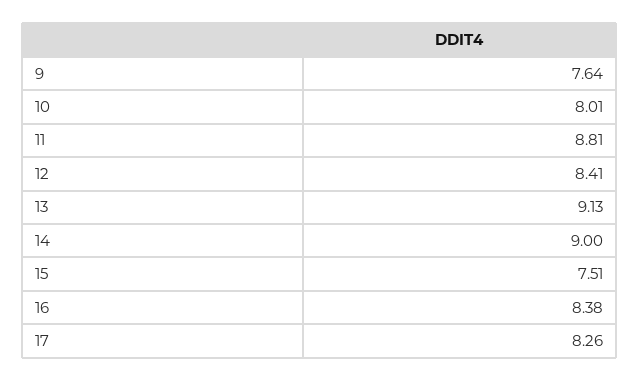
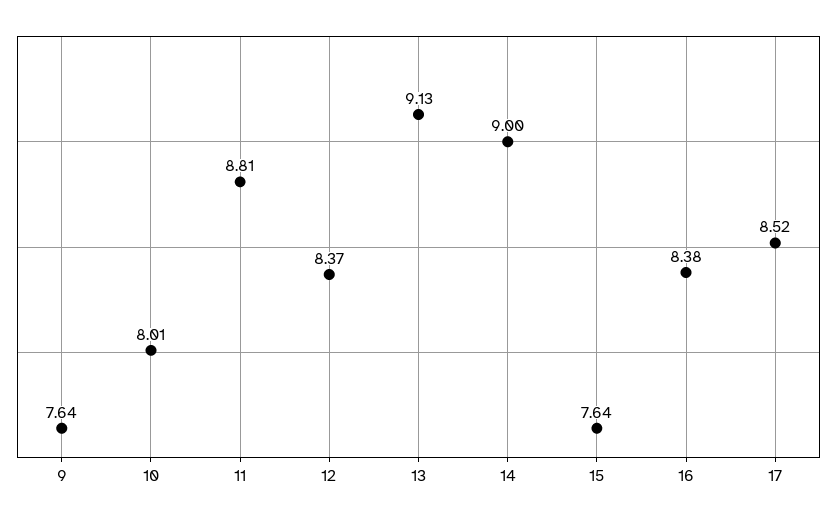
  {
    "9": 7.64,
    "10": 8.01,
    "11": 8.81,
-   "12": 8.41,
+   "12": 8.37,
    "13": 9.13,
    "14": 9,
-   "15": 7.51,
+   "15": 7.64,
    "16": 8.38,
-   "17": 8.26
+   "17": 8.52
  }

